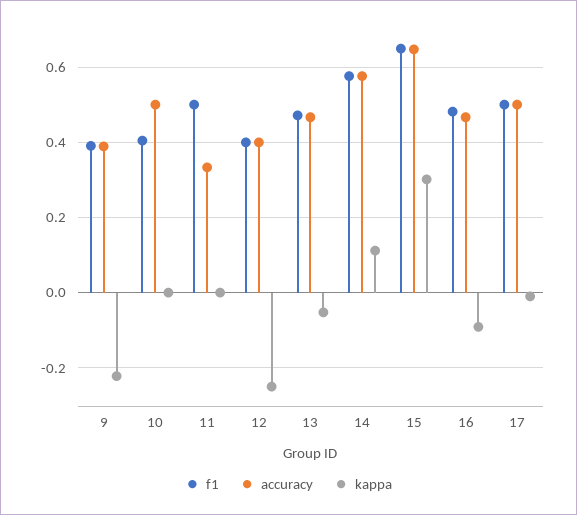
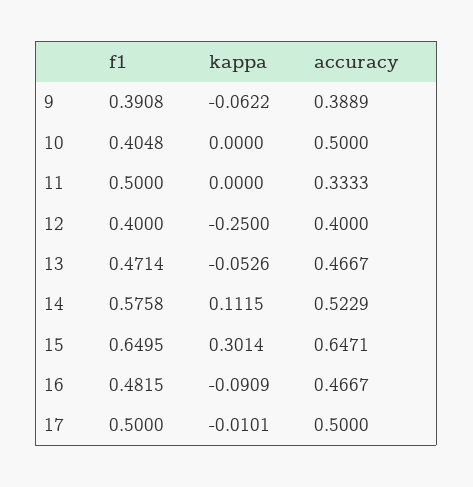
  {
    "f1": {
      "9": 0.3908,
      "10": 0.4048,
      "11": 0.5,
      "12": 0.4,
      "13": 0.4714,
      "14": 0.5758,
      "15": 0.6495,
      "16": 0.4815,
      "17": 0.5
    },
    "accuracy": {
      "9": 0.3889,
      "10": 0.5,
      "11": 0.3333,
      "12": 0.4,
      "13": 0.4667,
-     "14": 0.58,
+     "14": 0.5229,
      "15": 0.6471,
      "16": 0.4667,
      "17": 0.5
    },
    "kappa": {
-     "9": -0.22,
+     "9": -0.0622,
      "10": 0,
      "11": 0,
      "12": -0.25,
      "13": -0.0526,
      "14": 0.1115,
      "15": 0.3014,
      "16": -0.0909,
      "17": -0.0101
    }
  }

